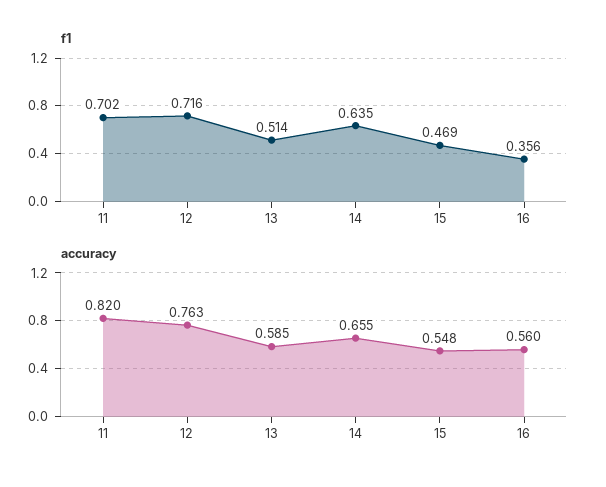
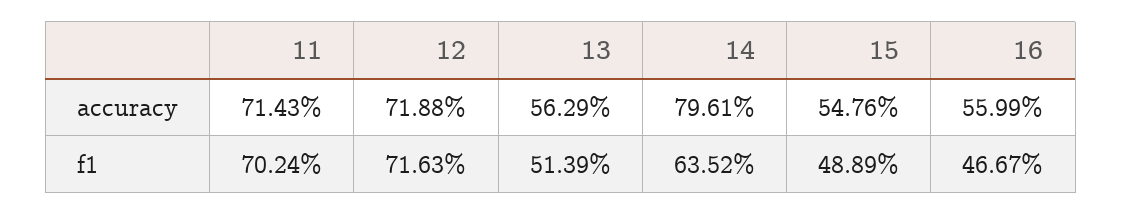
  {
    "f1": {
      "11": 0.7024,
      "12": 0.7163,
      "13": 0.5139,
      "14": 0.6352,
-     "15": 0.469,
+     "15": 0.4889,
-     "16": 0.356
+     "16": 0.4667
    },
    "accuracy": {
-     "11": 0.82,
+     "11": 0.7143,
-     "12": 0.763,
+     "12": 0.7188,
-     "13": 0.585,
+     "13": 0.5629,
-     "14": 0.655,
+     "14": 0.7961,
      "15": 0.5476,
      "16": 0.5599
    }
  }

